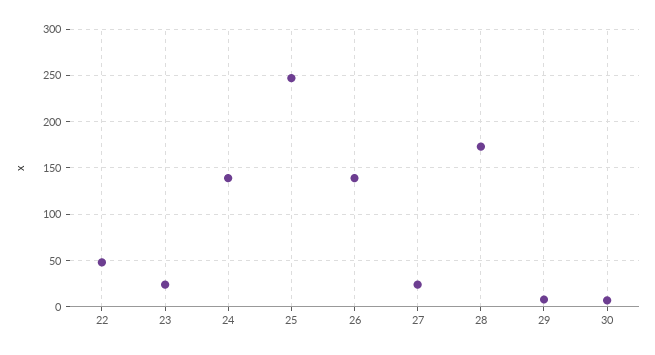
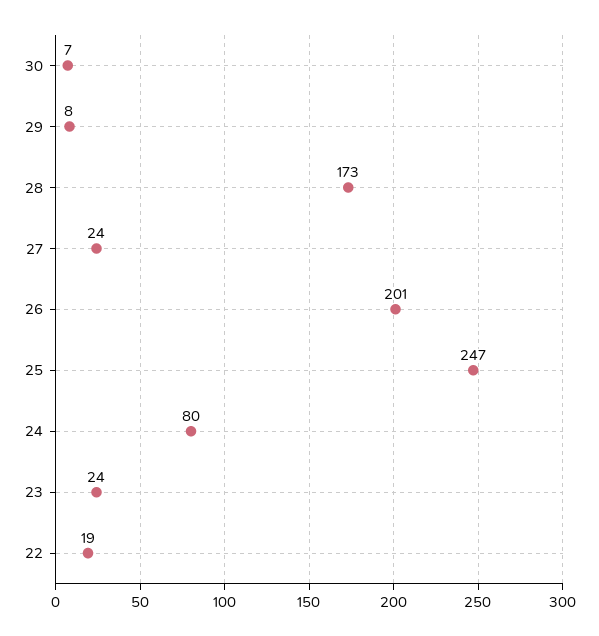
  {
-   "22": 50,
+   "22": 19,
    "23": 24,
-   "24": 140,
+   "24": 80,
    "25": 247,
-   "26": 140,
+   "26": 201,
    "27": 24,
    "28": 173,
    "29": 8,
    "30": 7
  }

